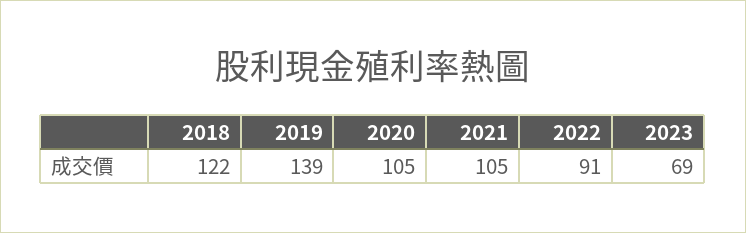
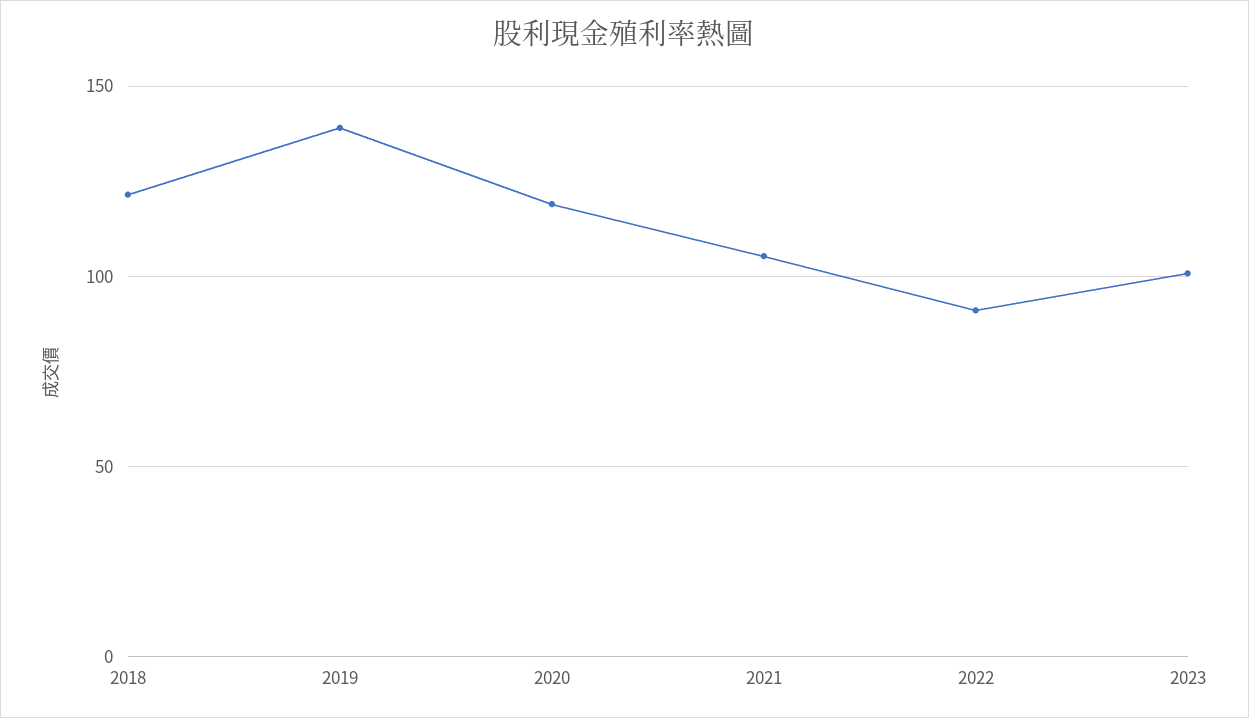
  {
    "2018": 122,
    "2019": 139,
-   "2020": 105,
+   "2020": 120,
    "2021": 105,
    "2022": 91,
-   "2023": 69
+   "2023": 100
  }

